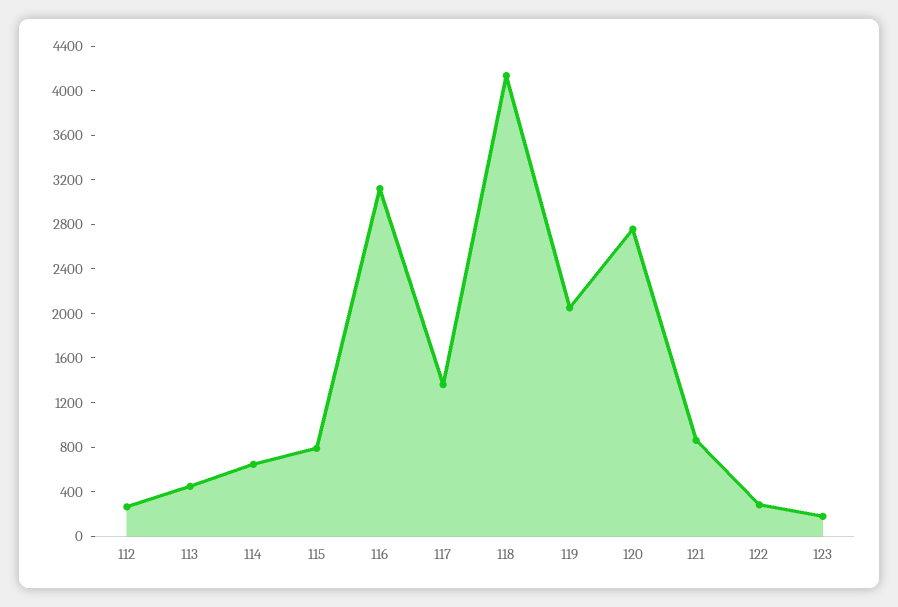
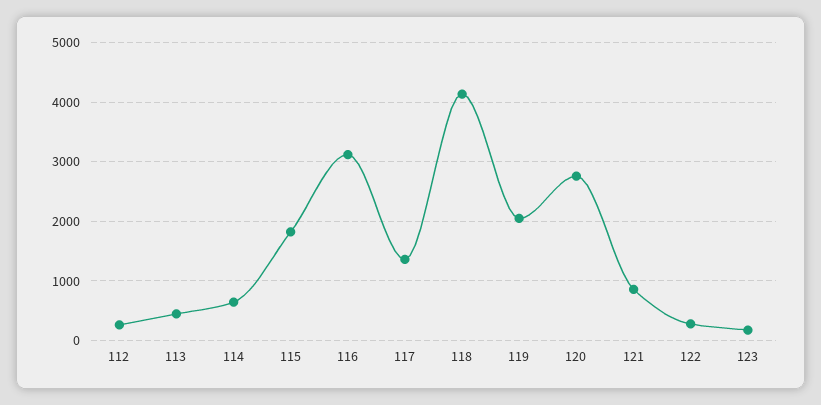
  {
    "112": 300,
    "113": 400,
    "114": 600,
-   "115": 800,
+   "115": 1800,
    "116": 3100,
    "117": 1400,
    "118": 4100,
    "119": 2100,
    "120": 2800,
    "121": 900,
    "122": 300,
    "123": 200
  }

